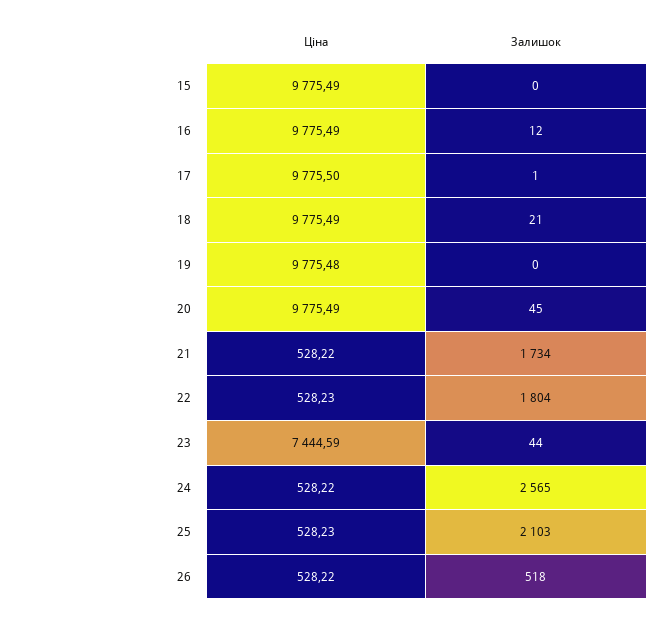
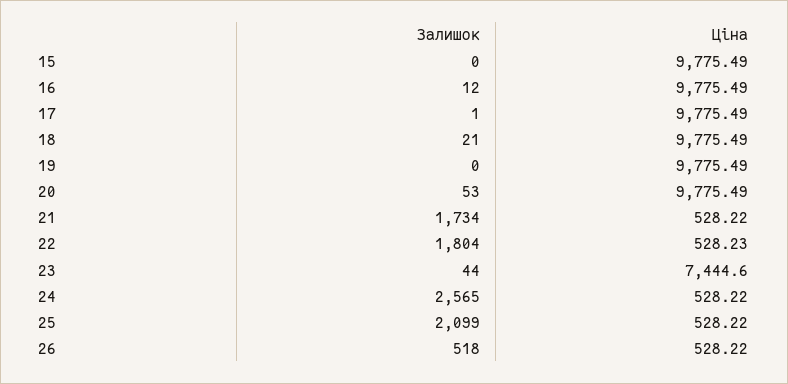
  {
    "Ціна": {
      "15": 9775.49,
      "16": 9775.49,
-     "17": 9775.5,
+     "17": 9775.49,
      "18": 9775.49,
-     "19": 9775.48,
+     "19": 9775.49,
      "20": 9775.49,
      "21": 528.22,
      "22": 528.23,
-     "23": 7444.59,
+     "23": 7444.6,
      "24": 528.22,
-     "25": 528.23,
+     "25": 528.22,
      "26": 528.22
    },
    "Залишок": {
      "15": 0,
      "16": 12,
      "17": 1,
      "18": 21,
      "19": 0,
-     "20": 45,
+     "20": 53,
      "21": 1734,
      "22": 1804,
      "23": 44,
      "24": 2565,
-     "25": 2103,
+     "25": 2099,
      "26": 518
    }
  }

